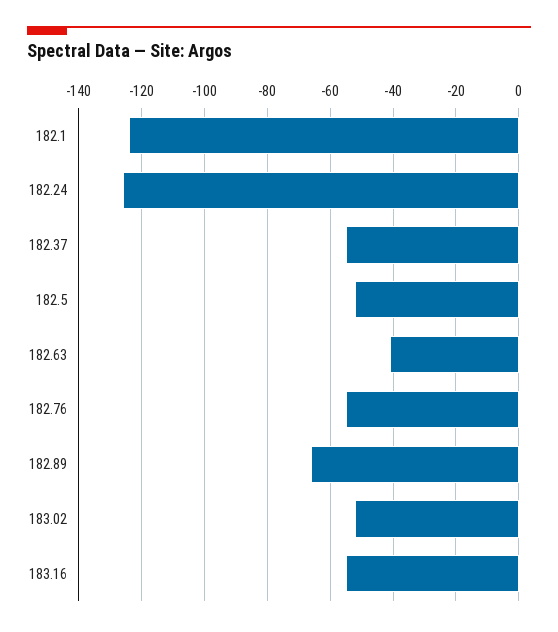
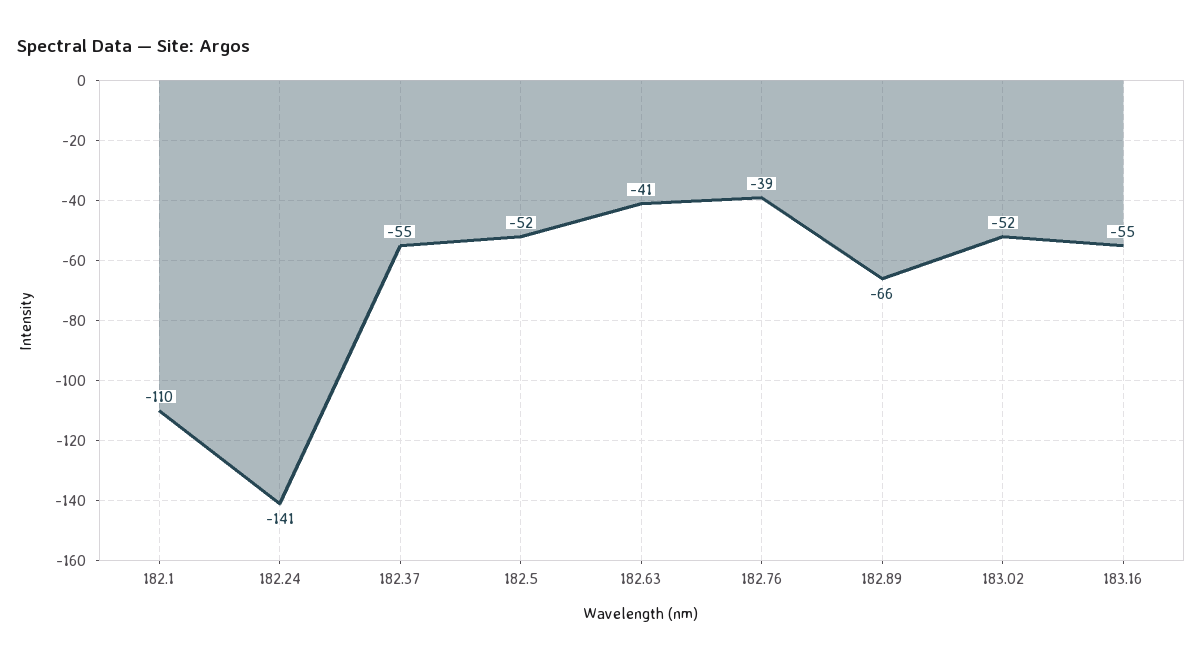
  {
-   "182.1": -125,
+   "182.1": -110,
-   "182.24": -125,
+   "182.24": -141,
    "182.37": -55,
    "182.5": -52,
    "182.63": -41,
-   "182.76": -55,
+   "182.76": -39,
    "182.89": -66,
    "183.02": -52,
    "183.16": -55
  }

